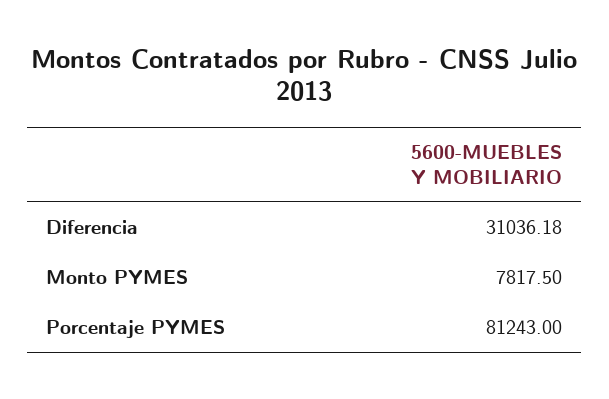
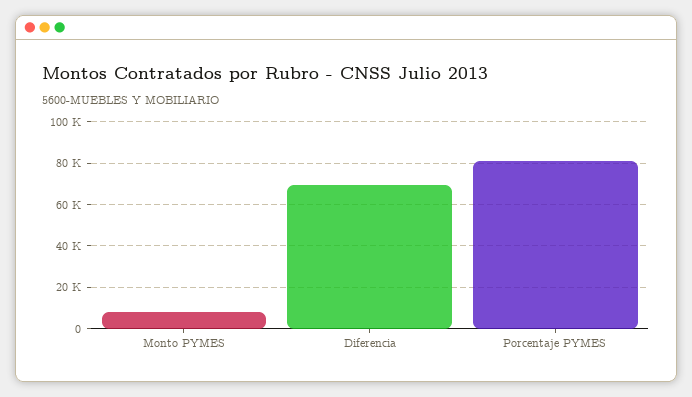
  {
-   "Diferencia": 31036.18,
+   "Diferencia": 70000,
    "Monto PYMES": 7817.5,
    "Porcentaje PYMES": 81243
  }

